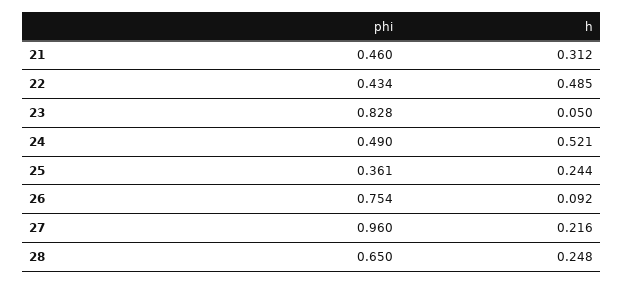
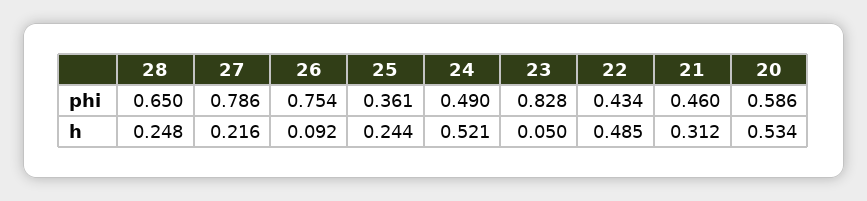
  {
    "phi": {
      "21": 0.46,
      "22": 0.434,
      "23": 0.828,
      "24": 0.49,
      "25": 0.361,
      "26": 0.754,
-     "27": 0.96,
+     "27": 0.786,
-     "28": 0.65
+     "28": 0.65,
+     "20": 0.586
    },
    "h": {
      "21": 0.312,
      "22": 0.485,
      "23": 0.05,
      "24": 0.521,
      "25": 0.244,
      "26": 0.092,
      "27": 0.216,
-     "28": 0.248
+     "28": 0.248,
+     "20": 0.534
    }
  }

